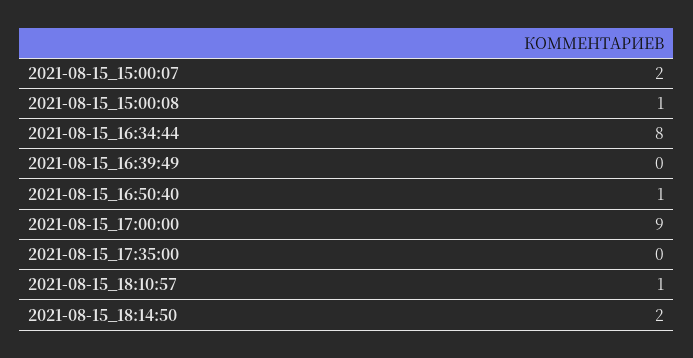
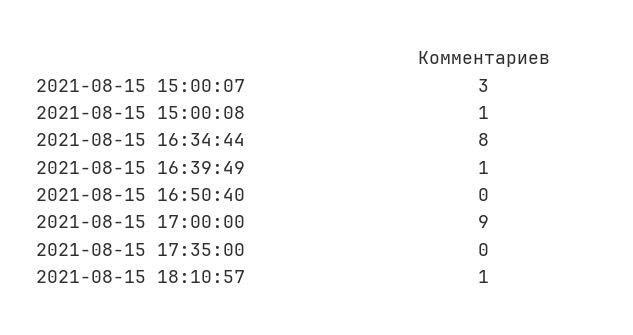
  {
-   "2021-08-15_15:00:07": 2,
+   "2021-08-15_15:00:07": 3,
    "2021-08-15_15:00:08": 1,
    "2021-08-15_16:34:44": 8,
-   "2021-08-15_16:39:49": 0,
+   "2021-08-15_16:39:49": 1,
-   "2021-08-15_16:50:40": 1,
+   "2021-08-15_16:50:40": 0,
    "2021-08-15_17:00:00": 9,
    "2021-08-15_17:35:00": 0,
-   "2021-08-15_18:10:57": 1,
+   "2021-08-15_18:10:57": 1
-   "2021-08-15_18:14:50": 2
  }

